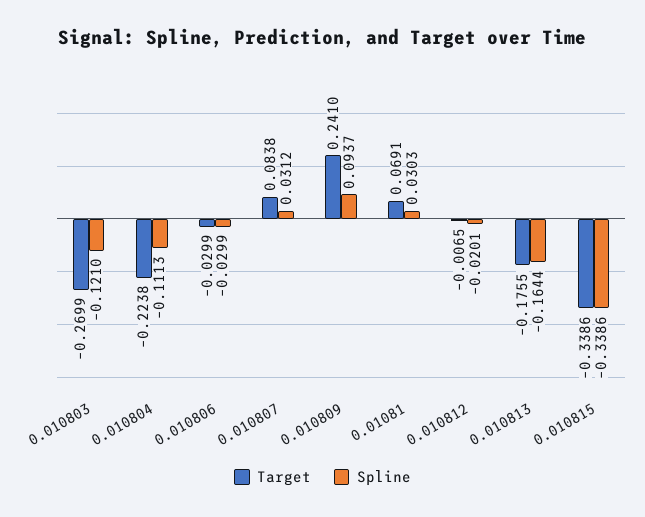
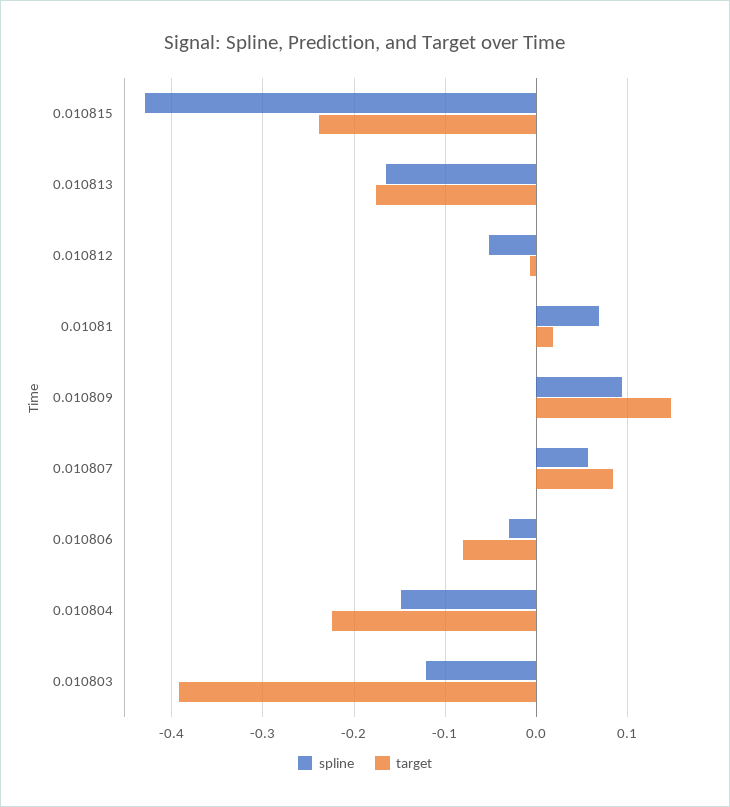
  {
    "Target": {
-     "0.010803": -0.2699,
+     "0.010803": -0.39,
      "0.010804": -0.2238,
-     "0.010806": -0.0299,
+     "0.010806": -0.08,
      "0.010807": 0.0838,
-     "0.010809": 0.241,
+     "0.010809": 0.15,
-     "0.01081": 0.0691,
+     "0.01081": 0.02,
      "0.010812": -0.0065,
      "0.010813": -0.1755,
-     "0.010815": -0.3386
+     "0.010815": -0.24
    },
    "Spline": {
      "0.010803": -0.121,
-     "0.010804": -0.1113,
+     "0.010804": -0.15,
      "0.010806": -0.0299,
-     "0.010807": 0.0312,
+     "0.010807": 0.06,
      "0.010809": 0.0937,
-     "0.01081": 0.0303,
+     "0.01081": 0.07,
-     "0.010812": -0.0201,
+     "0.010812": -0.05,
      "0.010813": -0.1644,
-     "0.010815": -0.3386
+     "0.010815": -0.43
    }
  }

